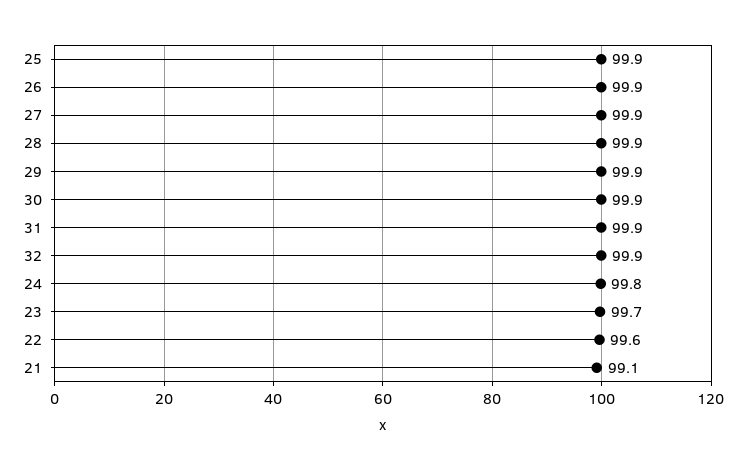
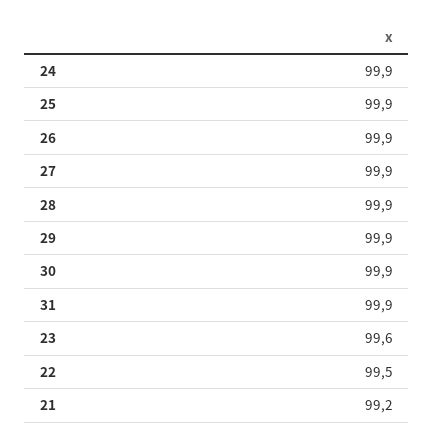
  {
    "25": 99.9,
    "26": 99.9,
    "27": 99.9,
    "28": 99.9,
    "29": 99.9,
    "30": 99.9,
    "31": 99.9,
-   "32": 99.9,
-   "24": 99.8,
+   "24": 99.9,
-   "23": 99.7,
+   "23": 99.6,
-   "22": 99.6,
+   "22": 99.5,
-   "21": 99.1
+   "21": 99.2
  }

